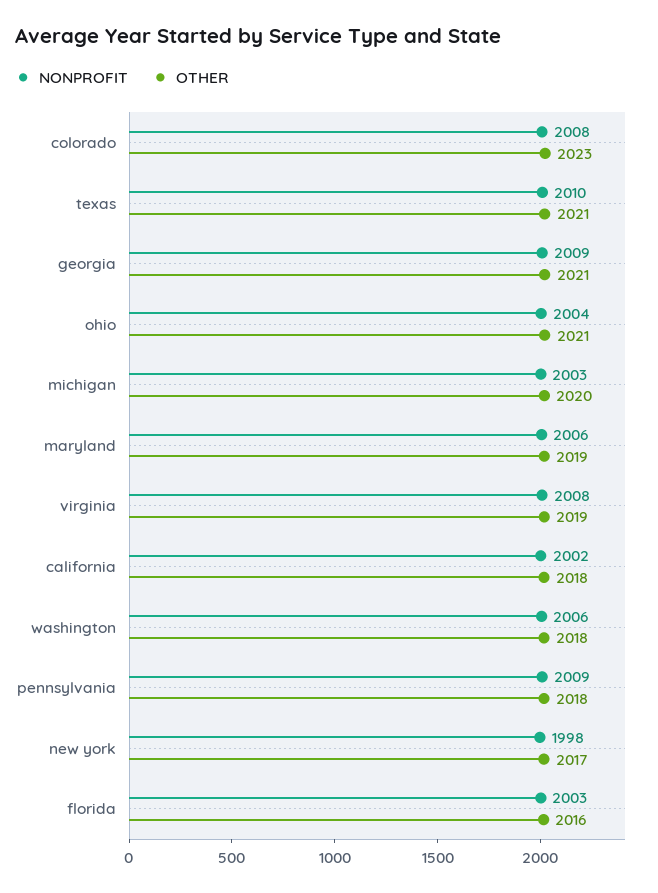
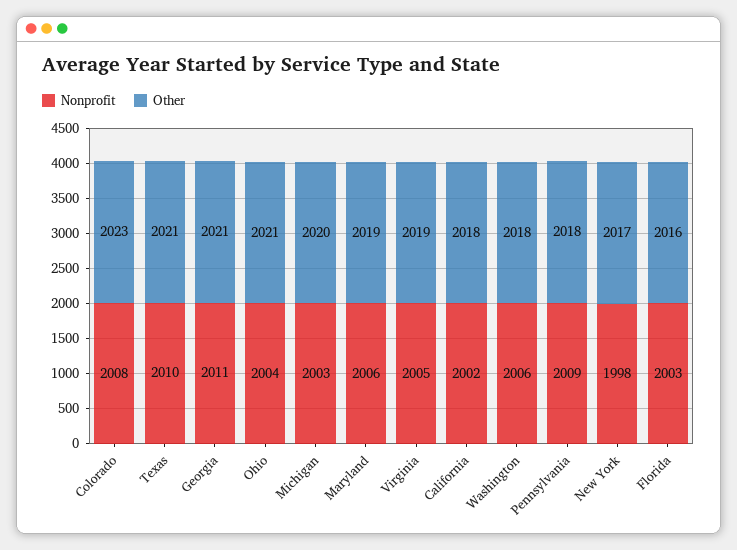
  {
    "NONPROFIT": {
      "colorado": 2008,
      "texas": 2010,
-     "georgia": 2009,
+     "georgia": 2011,
      "ohio": 2004,
      "michigan": 2003,
      "maryland": 2006,
-     "virginia": 2008,
+     "virginia": 2005,
      "california": 2002,
      "washington": 2006,
      "pennsylvania": 2009,
      "new york": 1998,
      "florida": 2003
    },
    "OTHER": {
      "colorado": 2023,
      "texas": 2021,
      "georgia": 2021,
      "ohio": 2021,
      "michigan": 2020,
      "maryland": 2019,
      "virginia": 2019,
      "california": 2018,
      "washington": 2018,
      "pennsylvania": 2018,
      "new york": 2017,
      "florida": 2016
    }
  }

